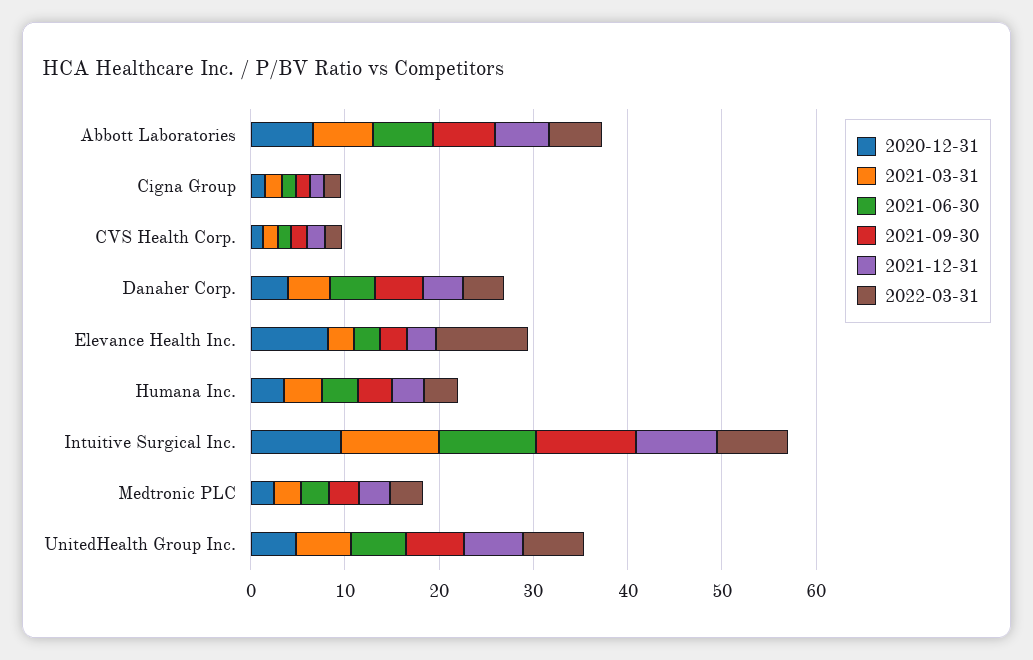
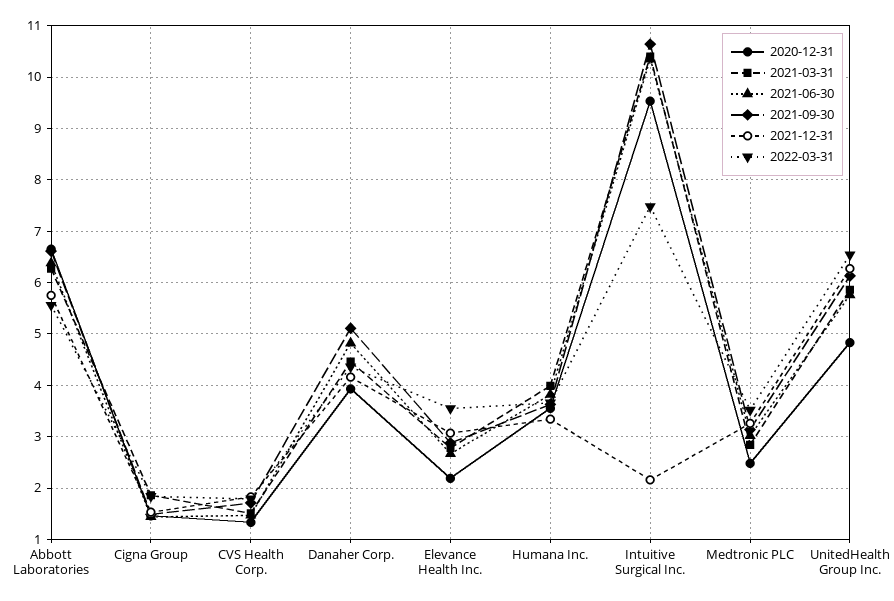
  {
    "2020-12-31": {
      "Abbott Laboratories": 6.6,
      "Cigna Group": 1.4,
      "CVS Health Corp.": 1.4,
      "Danaher Corp.": 4,
-     "Elevance Health Inc.": 8,
+     "Elevance Health Inc.": 2.2,
      "Humana Inc.": 3.6,
      "Intuitive Surgical Inc.": 9.6,
      "Medtronic PLC": 2.4,
      "UnitedHealth Group Inc.": 4.8
    },
    "2021-03-31": {
      "Abbott Laboratories": 6.2,
      "Cigna Group": 1.8,
      "CVS Health Corp.": 1.6,
      "Danaher Corp.": 4.4,
      "Elevance Health Inc.": 2.8,
      "Humana Inc.": 4,
      "Intuitive Surgical Inc.": 10.4,
      "Medtronic PLC": 2.8,
      "UnitedHealth Group Inc.": 5.8
    },
    "2021-06-30": {
      "Abbott Laboratories": 6.4,
      "Cigna Group": 1.4,
      "CVS Health Corp.": 1.4,
      "Danaher Corp.": 4.8,
      "Elevance Health Inc.": 2.6,
      "Humana Inc.": 3.8,
      "Intuitive Surgical Inc.": 10.4,
      "Medtronic PLC": 3,
      "UnitedHealth Group Inc.": 5.8
    },
    "2021-09-30": {
      "Abbott Laboratories": 6.6,
      "Cigna Group": 1.4,
      "CVS Health Corp.": 1.8,
      "Danaher Corp.": 5.2,
      "Elevance Health Inc.": 2.8,
      "Humana Inc.": 3.6,
      "Intuitive Surgical Inc.": 10.6,
      "Medtronic PLC": 3.2,
      "UnitedHealth Group Inc.": 6.2
    },
    "2021-12-31": {
      "Abbott Laboratories": 5.8,
      "Cigna Group": 1.6,
      "CVS Health Corp.": 1.8,
      "Danaher Corp.": 4.2,
      "Elevance Health Inc.": 3,
      "Humana Inc.": 3.4,
-     "Intuitive Surgical Inc.": 8,
+     "Intuitive Surgical Inc.": 2.2,
      "Medtronic PLC": 3.2,
      "UnitedHealth Group Inc.": 6.2
    },
    "2022-03-31": {
      "Abbott Laboratories": 5.6,
      "Cigna Group": 1.8,
      "CVS Health Corp.": 1.8,
      "Danaher Corp.": 4.4,
-     "Elevance Health Inc.": 10,
+     "Elevance Health Inc.": 3.6,
      "Humana Inc.": 3.6,
      "Intuitive Surgical Inc.": 7.4,
      "Medtronic PLC": 3.6,
      "UnitedHealth Group Inc.": 6.6
    }
  }

